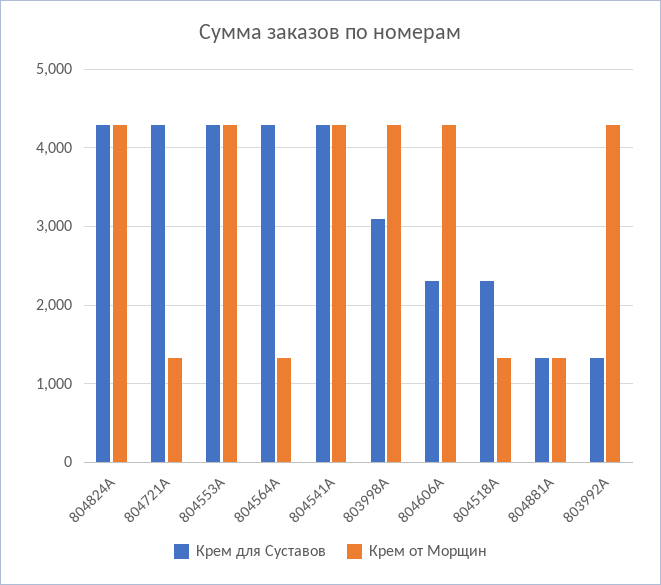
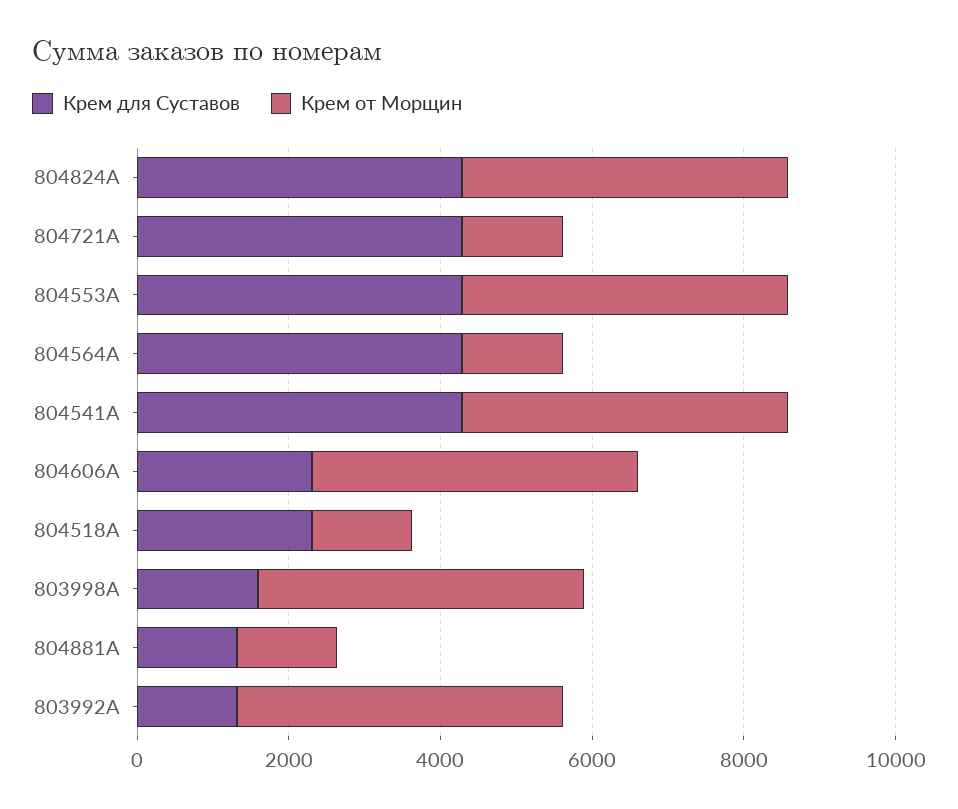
  {
    "Крем для Суставов": {
      "804824A": 4300,
      "804721A": 4300,
      "804553A": 4300,
      "804564A": 4300,
      "804541A": 4300,
-     "803998A": 3100,
+     "803998A": 1500,
      "804606A": 2300,
      "804518A": 2300,
      "804881A": 1300,
      "803992A": 1300
    },
    "Крем от Морщин": {
      "804824A": 4300,
      "804721A": 1300,
      "804553A": 4300,
      "804564A": 1300,
      "804541A": 4300,
      "803998A": 4300,
      "804606A": 4300,
      "804518A": 1300,
      "804881A": 1300,
      "803992A": 4300
    }
  }

